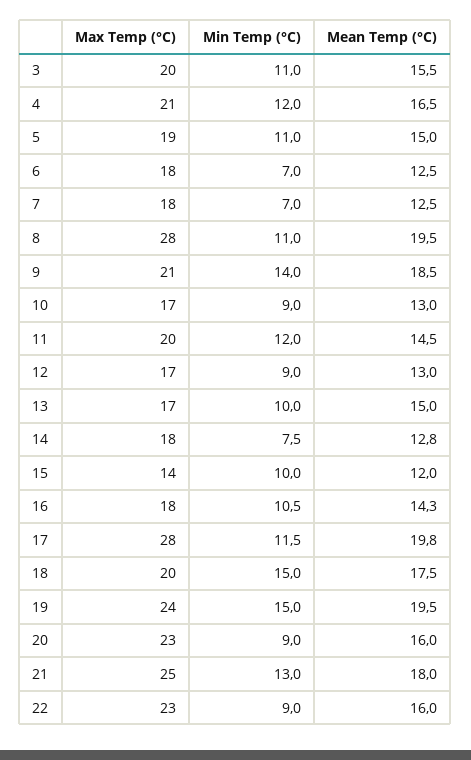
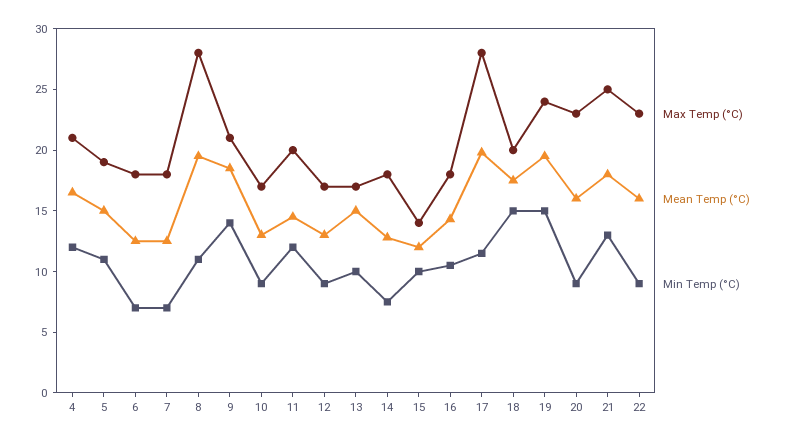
  {
    "Max Temp (°C)": {
-     "3": 20,
      "4": 21,
      "5": 19,
      "6": 18,
      "7": 18,
      "8": 28,
      "9": 21,
      "10": 17,
      "11": 20,
      "12": 17,
      "13": 17,
      "14": 18,
      "15": 14,
      "16": 18,
      "17": 28,
      "18": 20,
      "19": 24,
      "20": 23,
      "21": 25,
      "22": 23
    },
    "Min Temp (°C)": {
-     "3": 11,
      "4": 12,
      "5": 11,
      "6": 7,
      "7": 7,
      "8": 11,
      "9": 14,
      "10": 9,
      "11": 12,
      "12": 9,
      "13": 10,
      "14": 7.5,
      "15": 10,
      "16": 10.5,
      "17": 11.5,
      "18": 15,
      "19": 15,
      "20": 9,
      "21": 13,
      "22": 9
    },
    "Mean Temp (°C)": {
-     "3": 15.5,
      "4": 16.5,
      "5": 15,
      "6": 12.5,
      "7": 12.5,
      "8": 19.5,
      "9": 18.5,
      "10": 13,
      "11": 14.5,
      "12": 13,
      "13": 15,
      "14": 12.8,
      "15": 12,
      "16": 14.3,
      "17": 19.8,
      "18": 17.5,
      "19": 19.5,
      "20": 16,
      "21": 18,
      "22": 16
    }
  }

